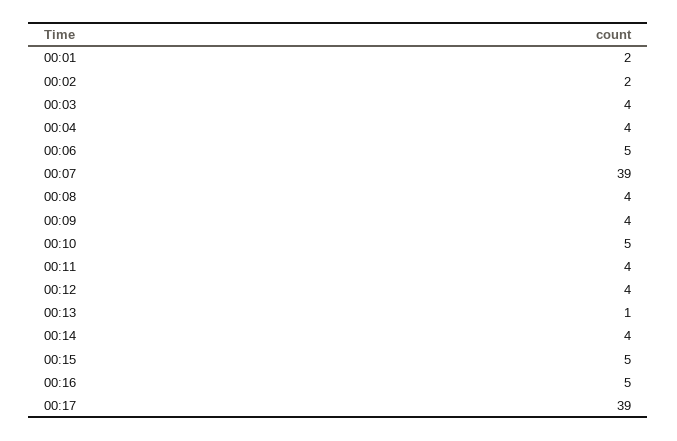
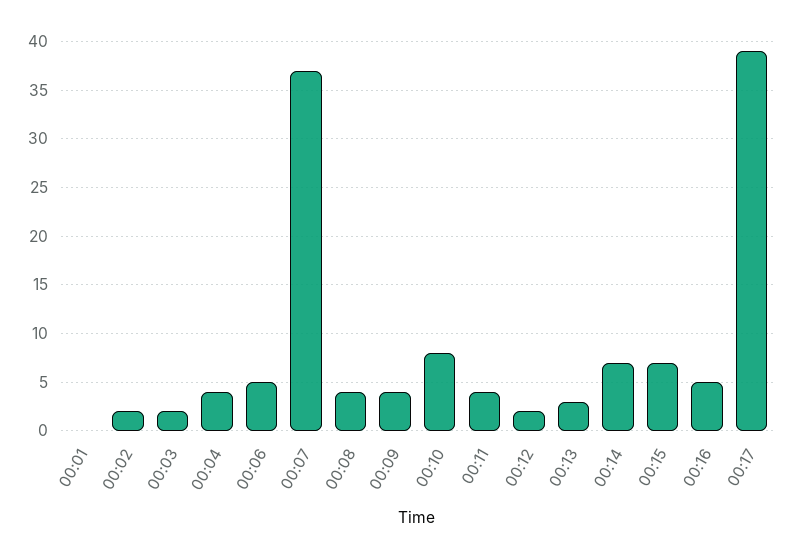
  {
-   "00:01": 2,
+   "00:01": 0,
    "00:02": 2,
-   "00:03": 4,
+   "00:03": 2,
    "00:04": 4,
    "00:06": 5,
-   "00:07": 39,
+   "00:07": 37,
    "00:08": 4,
    "00:09": 4,
-   "00:10": 5,
+   "00:10": 8,
    "00:11": 4,
-   "00:12": 4,
+   "00:12": 2,
-   "00:13": 1,
+   "00:13": 3,
-   "00:14": 4,
+   "00:14": 7,
-   "00:15": 5,
+   "00:15": 7,
    "00:16": 5,
    "00:17": 39
  }

